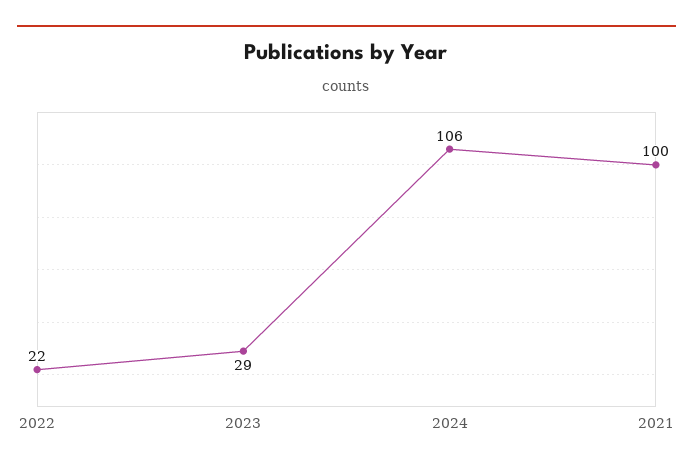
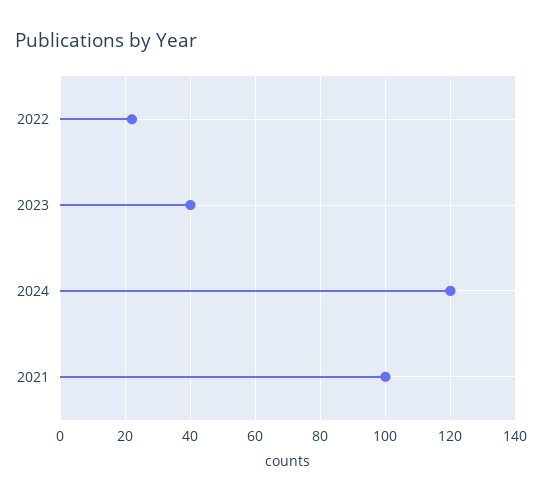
  {
    "2022": 22,
-   "2023": 29,
+   "2023": 40,
-   "2024": 106,
+   "2024": 120,
    "2021": 100
  }

